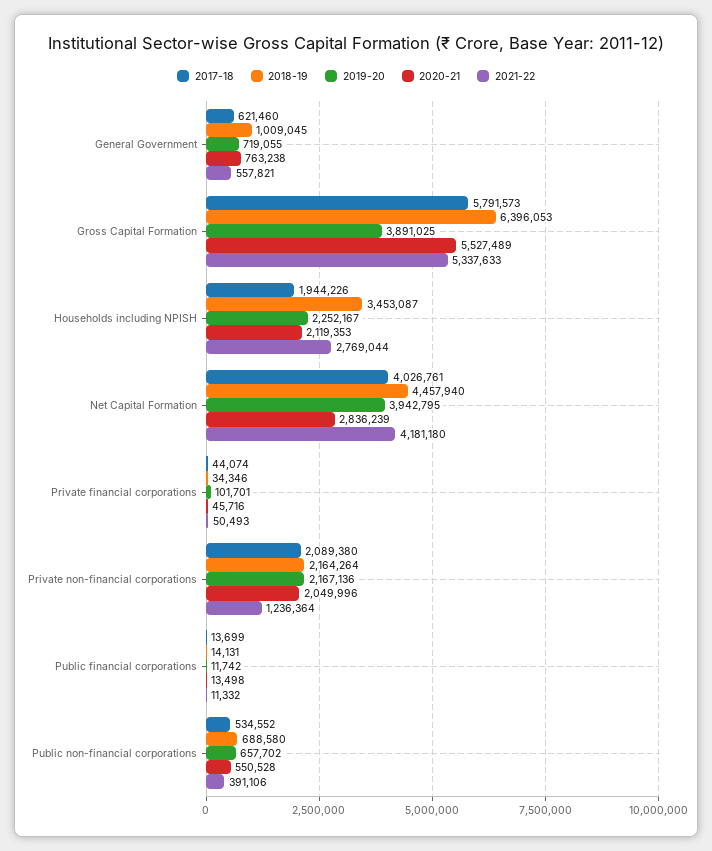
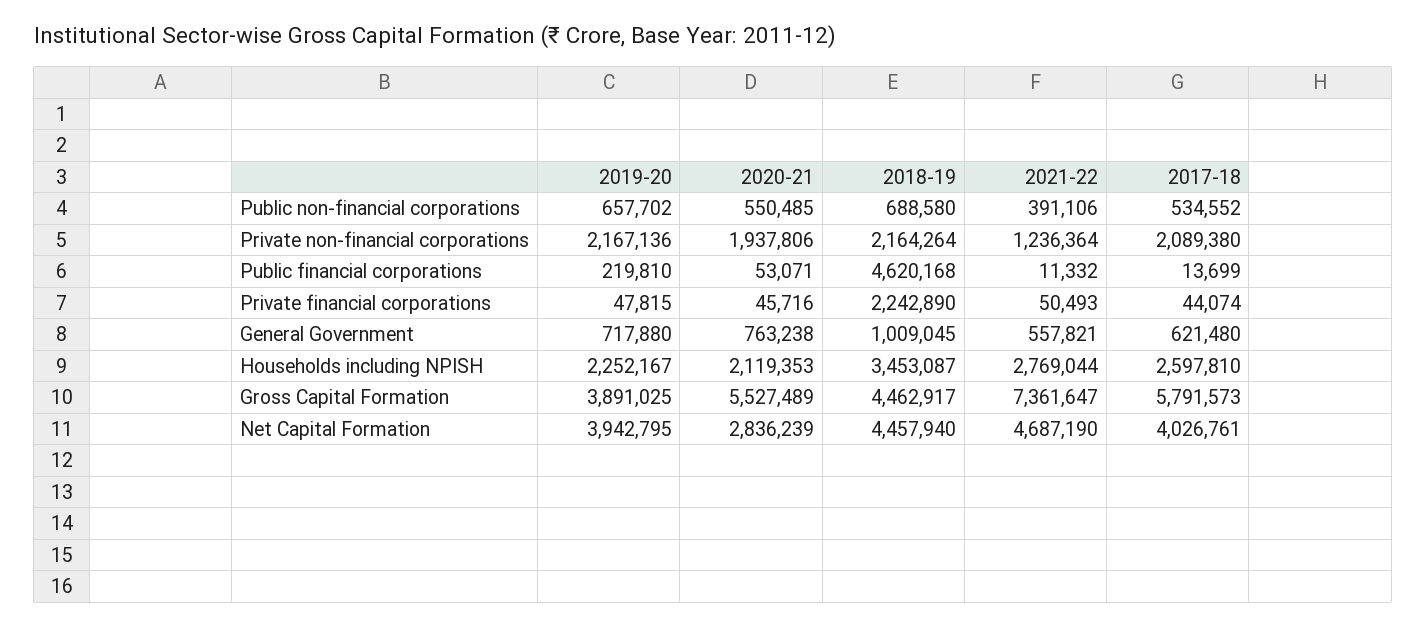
  {
    "2017-18": {
-     "General Government": 621460,
+     "General Government": 621480,
      "Gross Capital Formation": 5791573,
-     "Households including NPISH": 1944226,
+     "Households including NPISH": 2597810,
      "Net Capital Formation": 4026761,
      "Private financial corporations": 44074,
      "Private non-financial corporations": 2089380,
      "Public financial corporations": 13699,
      "Public non-financial corporations": 534552
    },
    "2018-19": {
      "General Government": 1009045,
-     "Gross Capital Formation": 6396053,
+     "Gross Capital Formation": 4462917,
      "Households including NPISH": 3453087,
      "Net Capital Formation": 4457940,
-     "Private financial corporations": 34346,
+     "Private financial corporations": 2242890,
      "Private non-financial corporations": 2164264,
-     "Public financial corporations": 14131,
+     "Public financial corporations": 4620168,
      "Public non-financial corporations": 688580
    },
    "2019-20": {
-     "General Government": 719055,
+     "General Government": 717880,
      "Gross Capital Formation": 3891025,
      "Households including NPISH": 2252167,
      "Net Capital Formation": 3942795,
-     "Private financial corporations": 101701,
+     "Private financial corporations": 47815,
      "Private non-financial corporations": 2167136,
-     "Public financial corporations": 11742,
+     "Public financial corporations": 219810,
      "Public non-financial corporations": 657702
    },
    "2020-21": {
      "General Government": 763238,
      "Gross Capital Formation": 5527489,
      "Households including NPISH": 2119353,
      "Net Capital Formation": 2836239,
      "Private financial corporations": 45716,
-     "Private non-financial corporations": 2049996,
+     "Private non-financial corporations": 1937806,
-     "Public financial corporations": 13498,
+     "Public financial corporations": 53071,
-     "Public non-financial corporations": 550528
+     "Public non-financial corporations": 550485
    },
    "2021-22": {
      "General Government": 557821,
-     "Gross Capital Formation": 5337633,
+     "Gross Capital Formation": 7361647,
      "Households including NPISH": 2769044,
-     "Net Capital Formation": 4181180,
+     "Net Capital Formation": 4687190,
      "Private financial corporations": 50493,
      "Private non-financial corporations": 1236364,
      "Public financial corporations": 11332,
      "Public non-financial corporations": 391106
    }
  }

